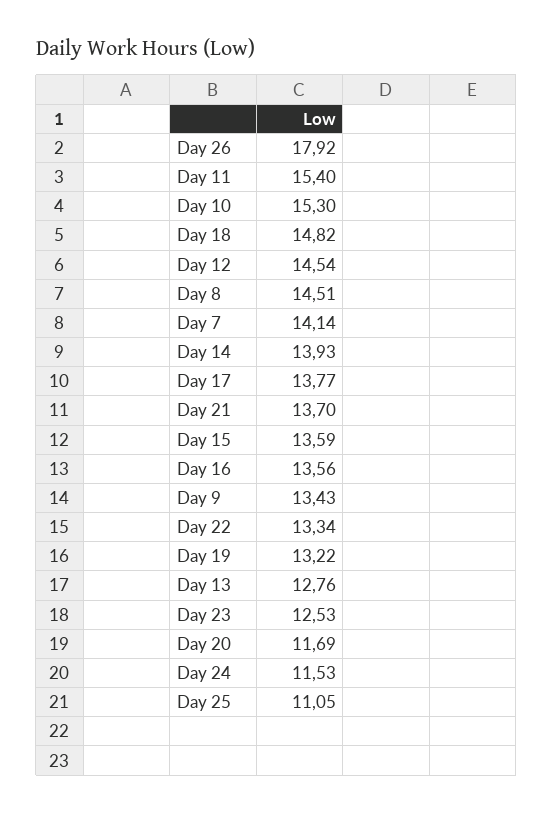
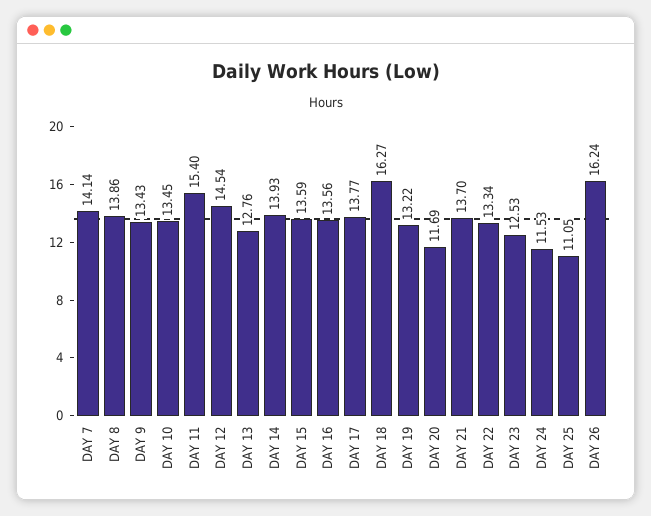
  {
-   "Day 26": 17.92,
+   "Day 26": 16.24,
    "Day 11": 15.4,
-   "Day 10": 15.3,
+   "Day 10": 13.45,
-   "Day 18": 14.82,
+   "Day 18": 16.27,
    "Day 12": 14.54,
-   "Day 8": 14.51,
+   "Day 8": 13.86,
    "Day 7": 14.14,
    "Day 14": 13.93,
    "Day 17": 13.77,
    "Day 21": 13.7,
    "Day 15": 13.59,
    "Day 16": 13.56,
    "Day 9": 13.43,
    "Day 22": 13.34,
    "Day 19": 13.22,
    "Day 13": 12.76,
    "Day 23": 12.53,
    "Day 20": 11.69,
    "Day 24": 11.53,
    "Day 25": 11.05
  }

